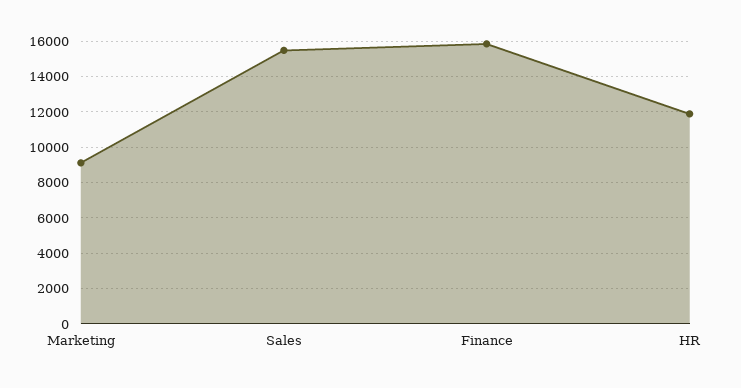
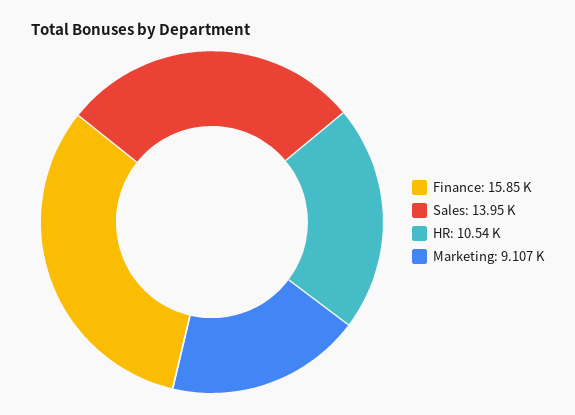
  {
    "Marketing": 9107,
-   "Sales": 15500,
+   "Sales": 13950,
    "Finance": 15850,
-   "HR": 12000
+   "HR": 10540
  }

